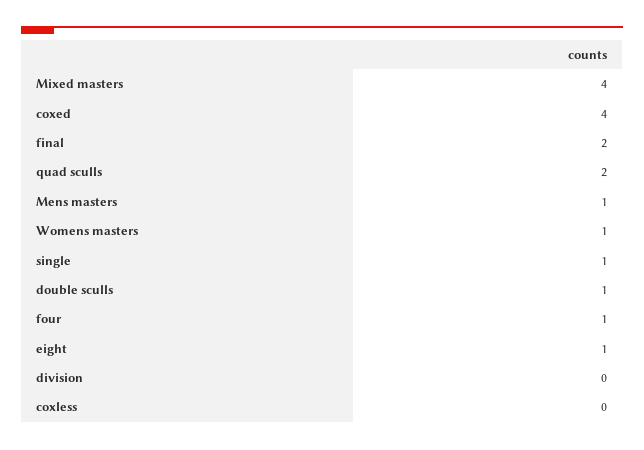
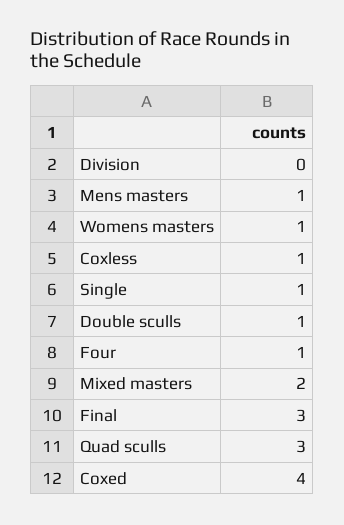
  {
-   "Mixed masters": 4,
+   "Mixed masters": 2,
    "coxed": 4,
-   "final": 2,
+   "final": 3,
-   "quad sculls": 2,
+   "quad sculls": 3,
    "Mens masters": 1,
    "Womens masters": 1,
    "single": 1,
    "double sculls": 1,
    "four": 1,
-   "eight": 1,
    "division": 0,
-   "coxless": 0
+   "coxless": 1
  }

